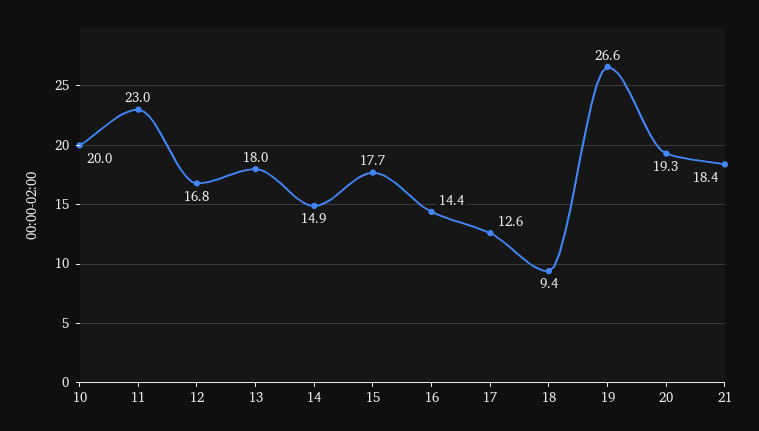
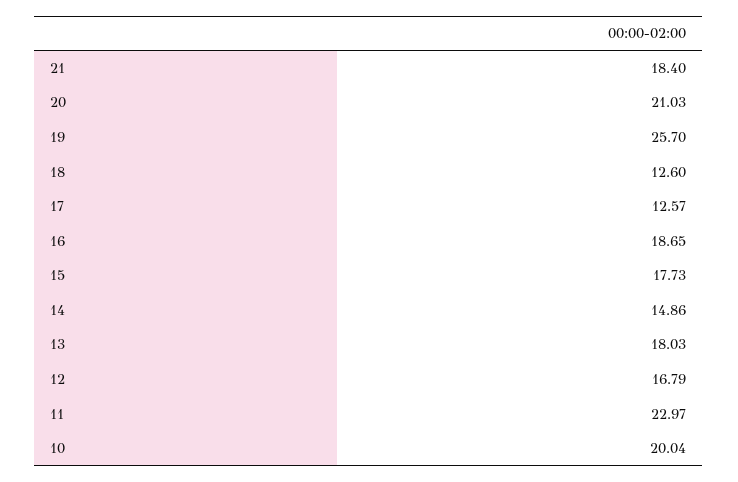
  {
    "10": 20.04,
    "11": 22.97,
    "12": 16.79,
    "13": 18.03,
    "14": 14.86,
    "15": 17.73,
-   "16": 14.4,
+   "16": 18.65,
    "17": 12.57,
-   "18": 9.4,
+   "18": 12.6,
-   "19": 26.6,
+   "19": 25.7,
-   "20": 19.3,
+   "20": 21.03,
    "21": 18.4
  }

